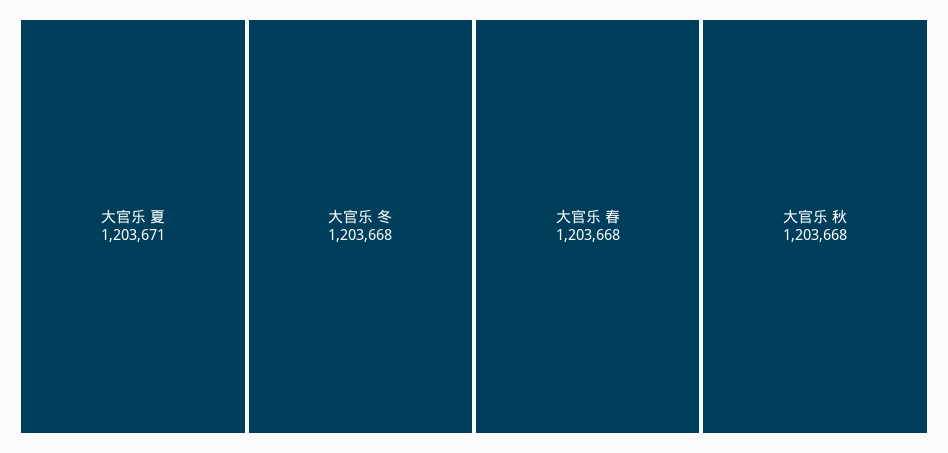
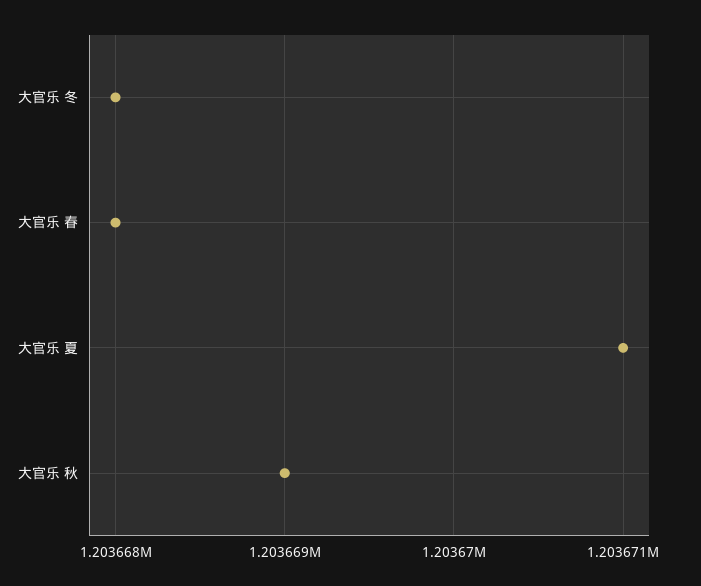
  {
    "大官乐 夏": 1203671,
    "大官乐 冬": 1203668,
    "大官乐 春": 1203668,
-   "大官乐 秋": 1203668
+   "大官乐 秋": 1203669
  }

